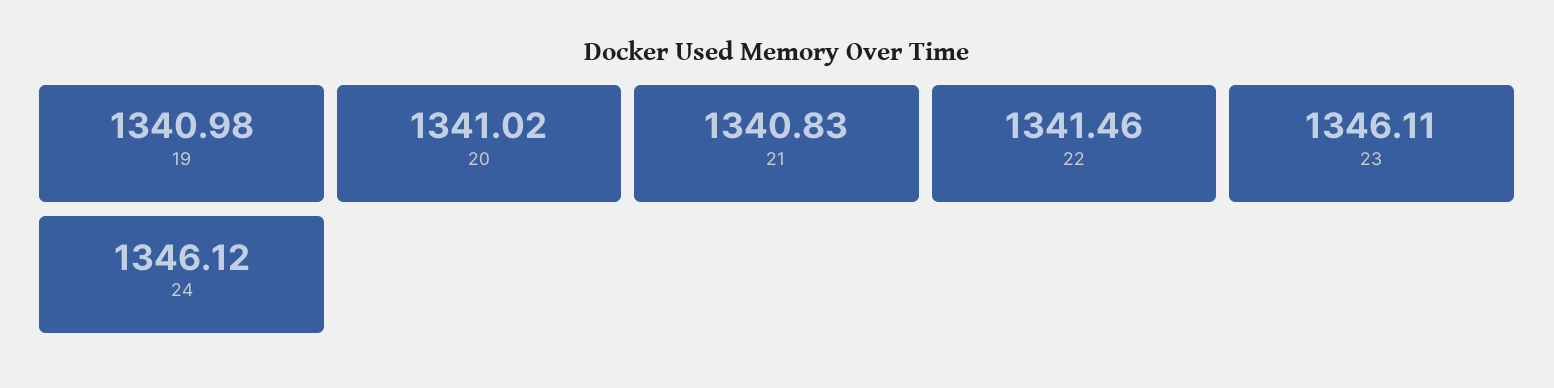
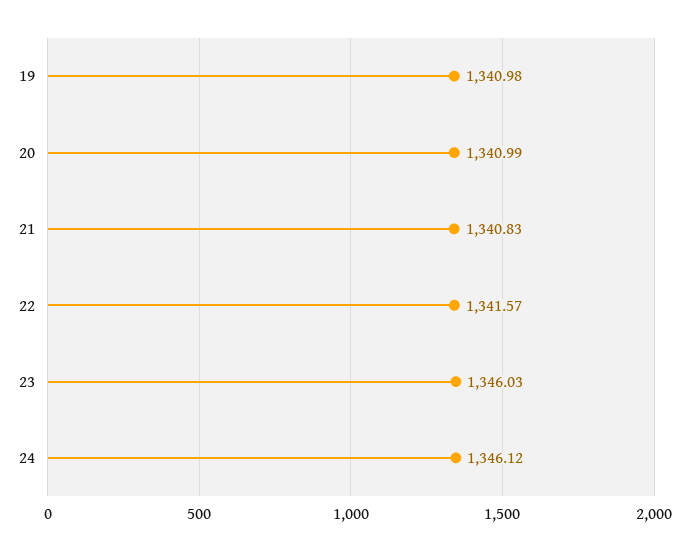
  {
    "19": 1340.98,
-   "20": 1341.02,
+   "20": 1340.99,
    "21": 1340.83,
-   "22": 1341.46,
+   "22": 1341.57,
-   "23": 1346.11,
+   "23": 1346.03,
    "24": 1346.12
  }

